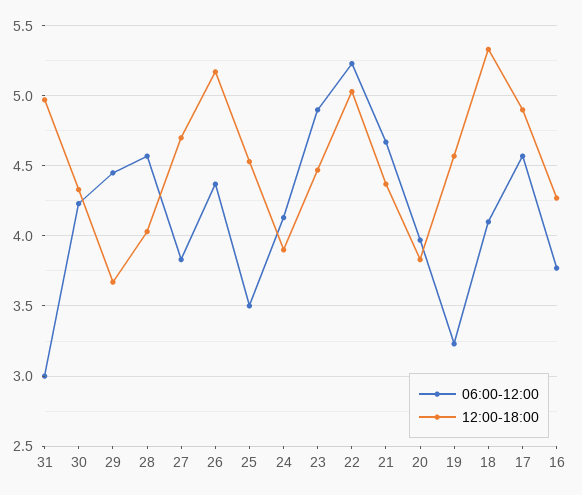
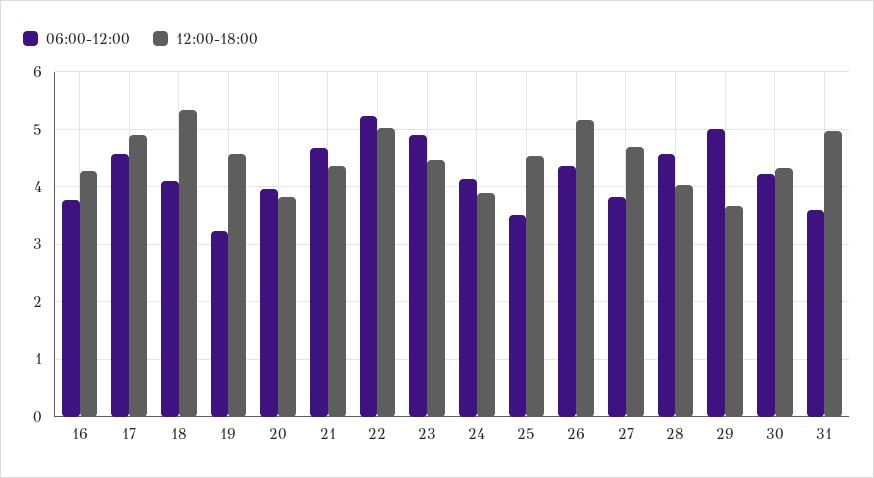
  {
    "06:00-12:00": {
-     "31": 3,
+     "31": 3.6,
      "30": 4.25,
-     "29": 4.45,
+     "29": 5,
      "28": 4.55,
      "27": 3.85,
      "26": 4.35,
      "25": 3.5,
      "24": 4.15,
      "23": 4.9,
      "22": 5.25,
      "21": 4.65,
      "20": 3.95,
      "19": 3.25,
      "18": 4.1,
      "17": 4.55,
      "16": 3.75
    },
    "12:00-18:00": {
      "31": 4.95,
      "30": 4.35,
      "29": 3.65,
      "28": 4.05,
      "27": 4.7,
      "26": 5.15,
      "25": 4.55,
      "24": 3.9,
      "23": 4.45,
      "22": 5.05,
      "21": 4.35,
      "20": 3.85,
      "19": 4.55,
      "18": 5.35,
      "17": 4.9,
      "16": 4.25
    }
  }

